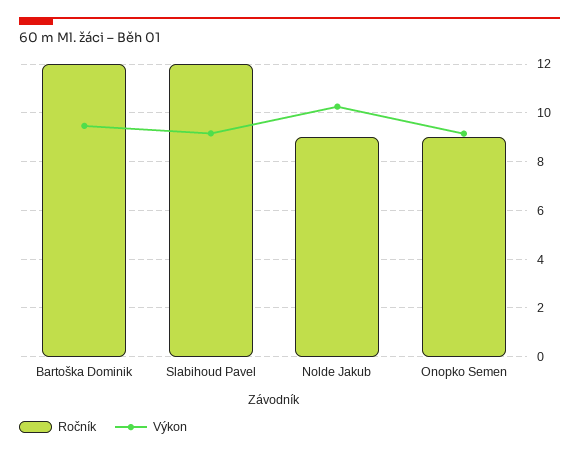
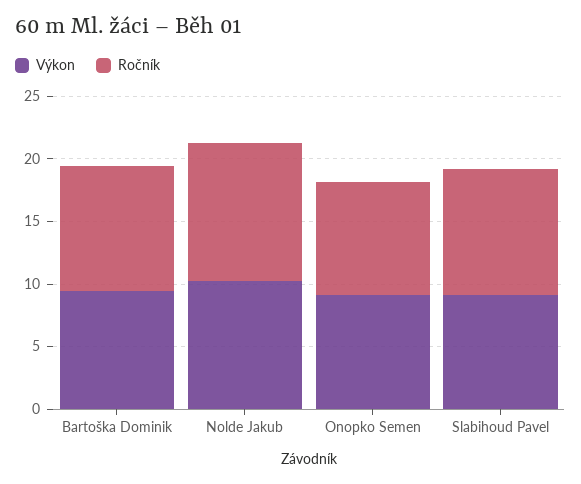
  {
    "Ročník": {
-     "Bartoška Dominik": 12,
+     "Bartoška Dominik": 10,
-     "Slabihoud Pavel": 12,
+     "Slabihoud Pavel": 10,
-     "Nolde Jakub": 9,
+     "Nolde Jakub": 11,
      "Onopko Semen": 9
    },
    "Výkon": {
      "Bartoška Dominik": 9.5,
      "Slabihoud Pavel": 9.25,
      "Nolde Jakub": 10.25,
      "Onopko Semen": 9.25
    }
  }

